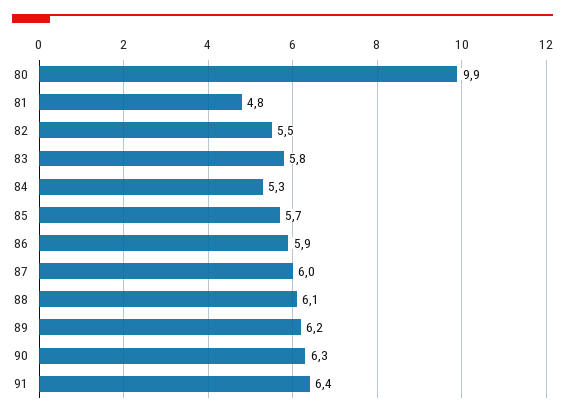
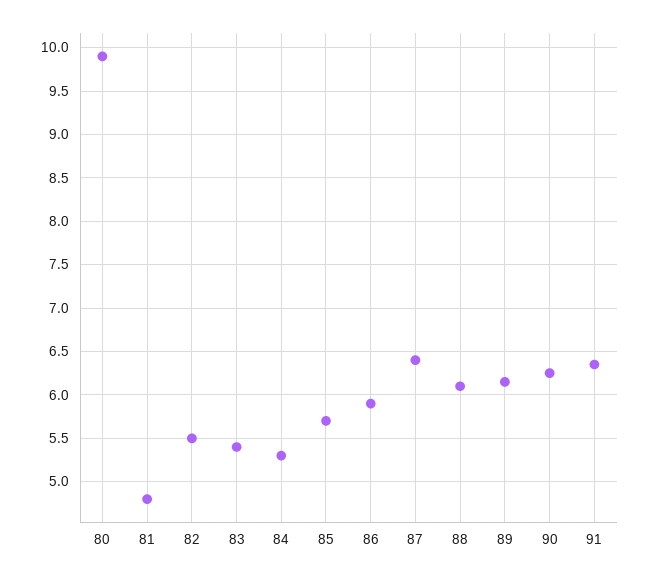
  {
    "80": 9.9,
    "81": 4.8,
    "82": 5.5,
-   "83": 5.8,
+   "83": 5.4,
    "84": 5.3,
    "85": 5.7,
    "86": 5.9,
-   "87": 6,
+   "87": 6.4,
    "88": 6.1,
    "89": 6.2,
    "90": 6.3,
    "91": 6.4
  }

